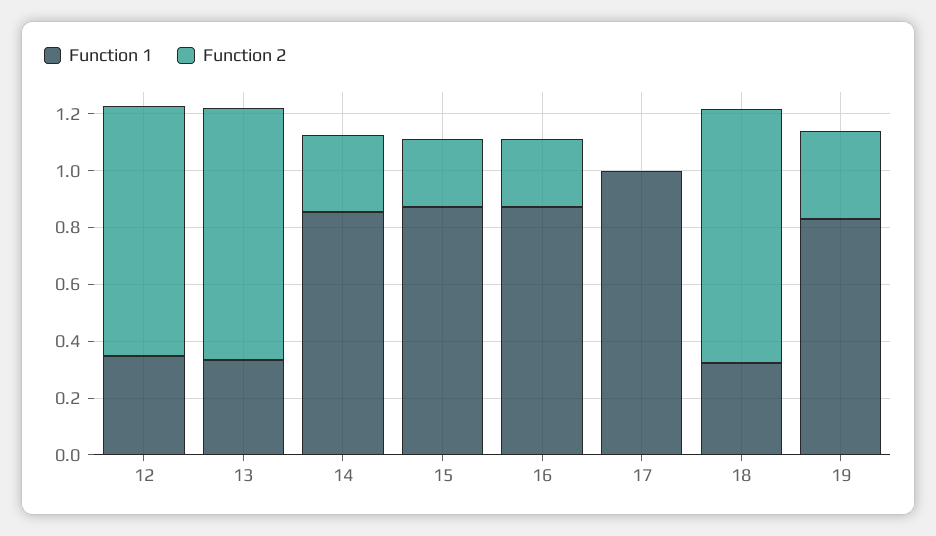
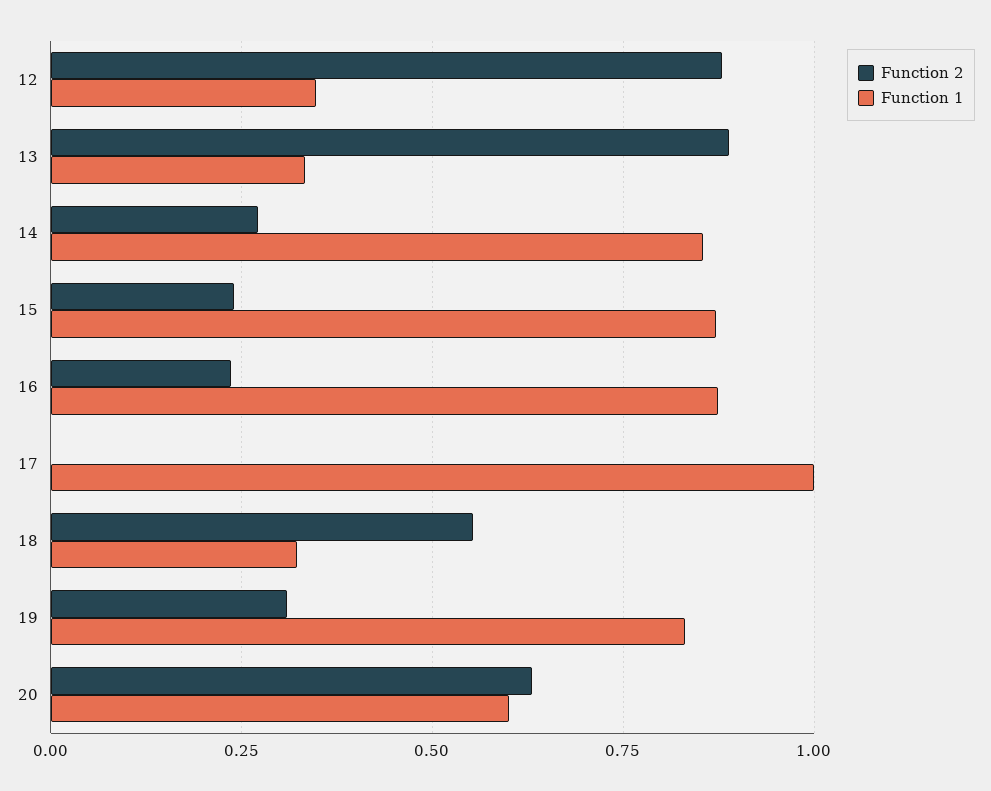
  {
    "Function 1": {
      "12": 0.35,
      "13": 0.325,
      "14": 0.85,
      "15": 0.875,
      "16": 0.875,
      "17": 1,
      "18": 0.325,
-     "19": 0.825
+     "19": 0.825,
+     "20": 0.6
    },
    "Function 2": {
      "12": 0.875,
      "13": 0.9,
      "14": 0.275,
      "15": 0.25,
      "16": 0.225,
      "17": 0,
-     "18": 0.9,
+     "18": 0.55,
-     "19": 0.3
+     "19": 0.3,
+     "20": 0.625
    }
  }

